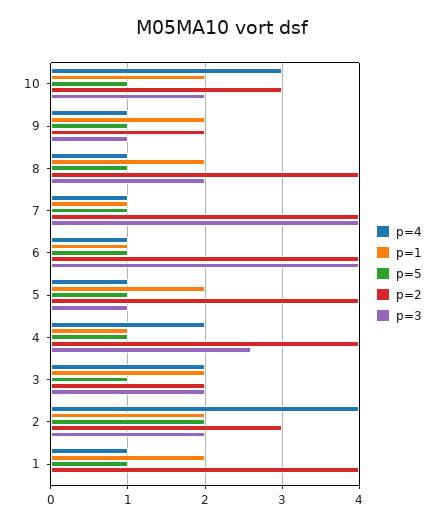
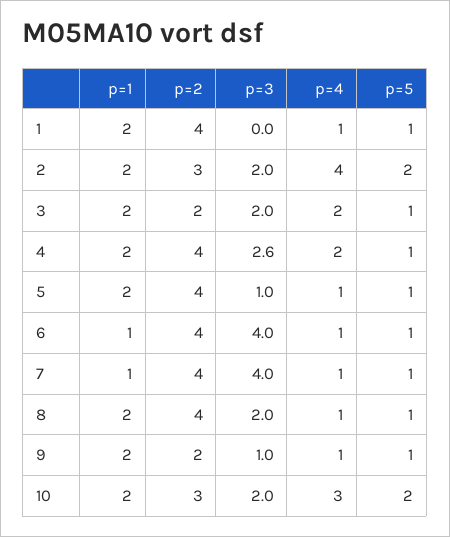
  {
    "p=4": {
      "10": 3,
      "9": 1,
      "8": 1,
      "7": 1,
      "6": 1,
      "5": 1,
      "4": 2,
      "3": 2,
      "2": 4,
      "1": 1
    },
    "p=1": {
      "10": 2,
      "9": 2,
      "8": 2,
      "7": 1,
      "6": 1,
      "5": 2,
-     "4": 1,
+     "4": 2,
      "3": 2,
      "2": 2,
      "1": 2
    },
    "p=5": {
-     "10": 1,
+     "10": 2,
      "9": 1,
      "8": 1,
      "7": 1,
      "6": 1,
      "5": 1,
      "4": 1,
      "3": 1,
      "2": 2,
      "1": 1
    },
    "p=2": {
      "10": 3,
      "9": 2,
      "8": 4,
      "7": 4,
      "6": 4,
      "5": 4,
      "4": 4,
      "3": 2,
      "2": 3,
      "1": 4
    },
    "p=3": {
      "10": 2,
      "9": 1,
      "8": 2,
      "7": 4,
      "6": 4,
      "5": 1,
      "4": 2.6,
      "3": 2,
      "2": 2,
      "1": 0
    }
  }

